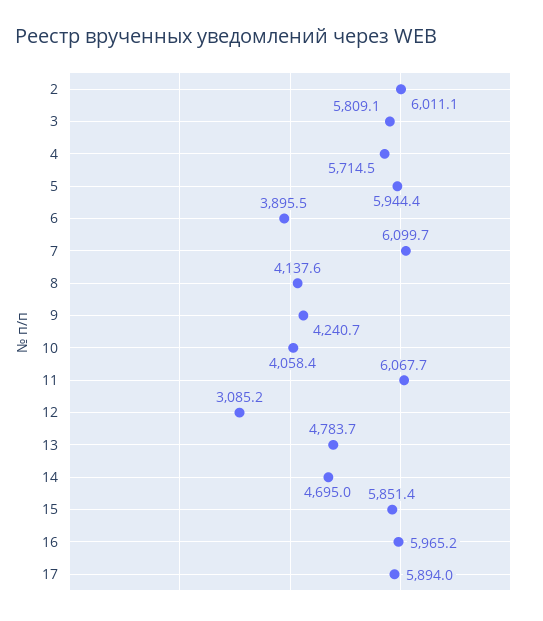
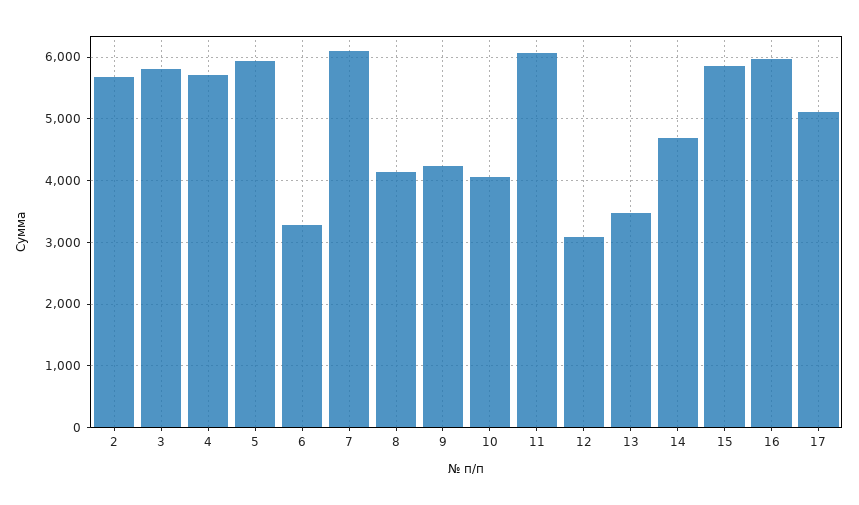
  {
-   "2": 6011.1,
+   "2": 5700,
    "3": 5809.1,
    "4": 5714.5,
    "5": 5944.4,
-   "6": 3895.5,
+   "6": 3300,
    "7": 6099.7,
    "8": 4137.6,
    "9": 4240.7,
    "10": 4058.4,
    "11": 6067.7,
    "12": 3085.2,
-   "13": 4783.7,
+   "13": 3500,
    "14": 4695,
    "15": 5851.4,
    "16": 5965.2,
-   "17": 5894
+   "17": 5100
  }

